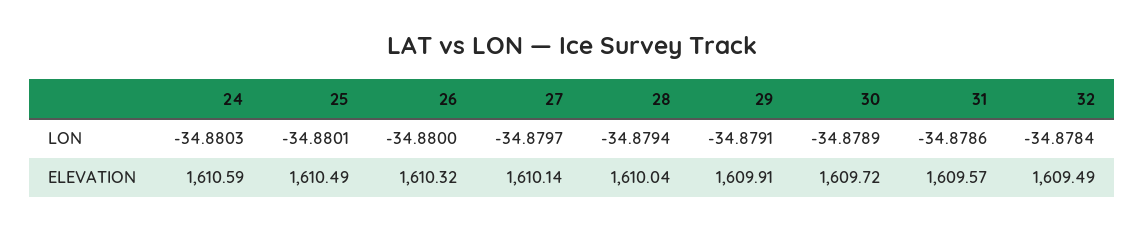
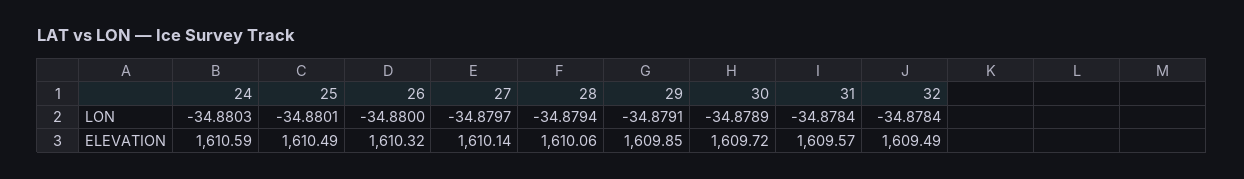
  {
    "24": {
      "LON": -34.8803,
      "ELEVATION": 1610.59
    },
    "25": {
      "LON": -34.8801,
      "ELEVATION": 1610.49
    },
    "26": {
      "LON": -34.88,
      "ELEVATION": 1610.32
    },
    "27": {
      "LON": -34.8797,
      "ELEVATION": 1610.14
    },
    "28": {
      "LON": -34.8794,
-     "ELEVATION": 1610.04
+     "ELEVATION": 1610.06
    },
    "29": {
      "LON": -34.8791,
-     "ELEVATION": 1609.91
+     "ELEVATION": 1609.85
    },
    "30": {
      "LON": -34.8789,
      "ELEVATION": 1609.72
    },
    "31": {
-     "LON": -34.8786,
+     "LON": -34.8784,
      "ELEVATION": 1609.57
    },
    "32": {
      "LON": -34.8784,
      "ELEVATION": 1609.49
    }
  }

